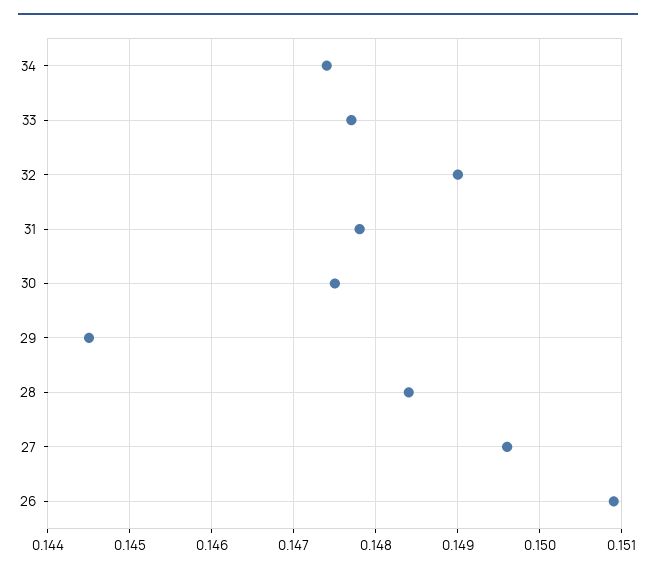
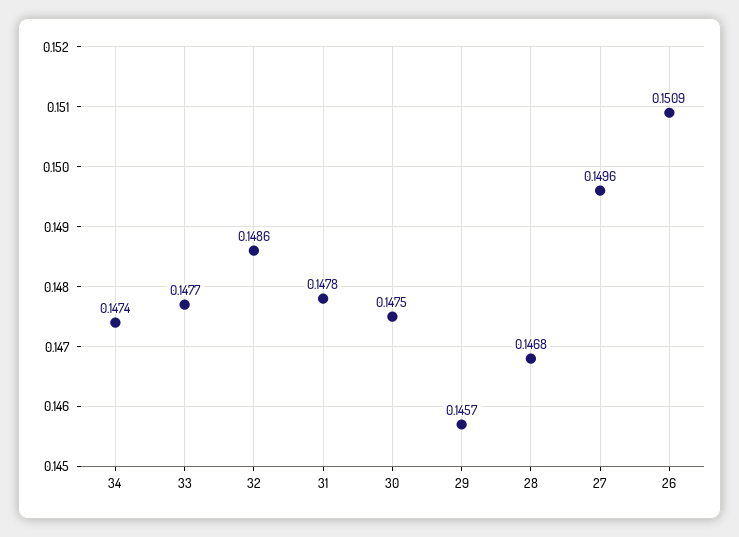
  {
    "34": 0.1474,
    "33": 0.1477,
-   "32": 0.149,
+   "32": 0.1486,
    "31": 0.1478,
    "30": 0.1475,
-   "29": 0.1445,
+   "29": 0.1457,
-   "28": 0.1484,
+   "28": 0.1468,
    "27": 0.1496,
    "26": 0.1509
  }

